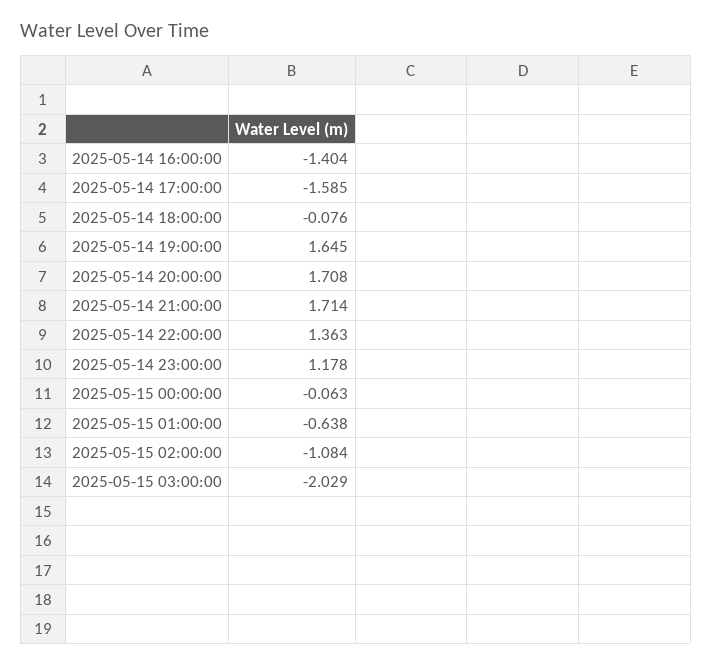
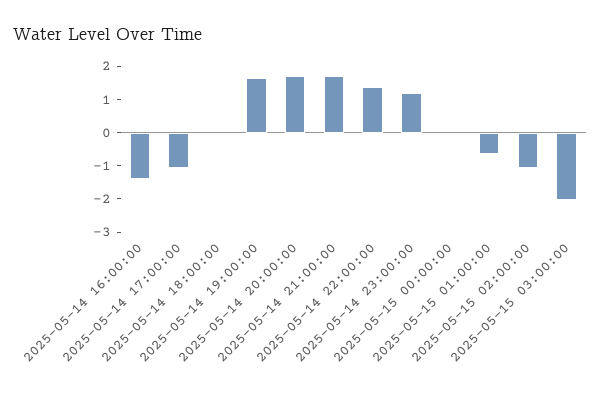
  {
    "2025-05-14 16:00:00": -1.404,
-   "2025-05-14 17:00:00": -1.585,
+   "2025-05-14 17:00:00": -1,
    "2025-05-14 18:00:00": -0.076,
    "2025-05-14 19:00:00": 1.645,
    "2025-05-14 20:00:00": 1.708,
    "2025-05-14 21:00:00": 1.714,
    "2025-05-14 22:00:00": 1.363,
    "2025-05-14 23:00:00": 1.178,
    "2025-05-15 00:00:00": -0.063,
    "2025-05-15 01:00:00": -0.638,
    "2025-05-15 02:00:00": -1.084,
    "2025-05-15 03:00:00": -2.029
  }

